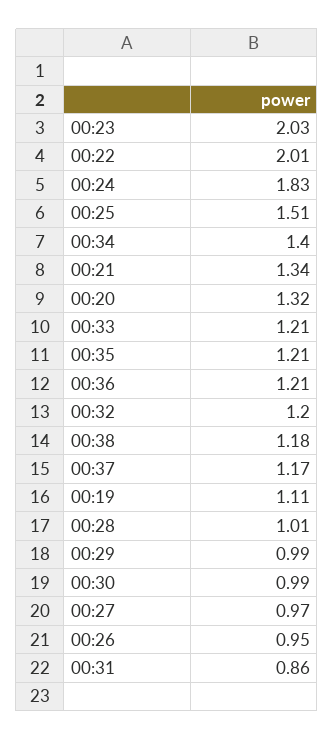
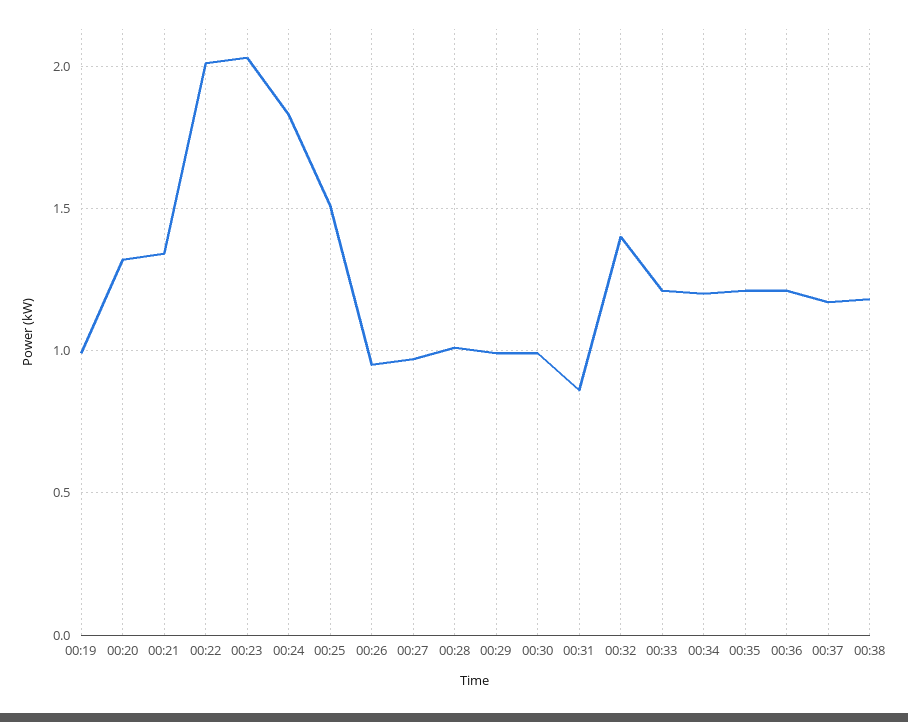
  {
    "00:23": 2.03,
    "00:22": 2.01,
    "00:24": 1.83,
    "00:25": 1.51,
-   "00:34": 1.4,
+   "00:34": 1.2,
    "00:21": 1.34,
    "00:20": 1.32,
    "00:33": 1.21,
    "00:35": 1.21,
    "00:36": 1.21,
-   "00:32": 1.2,
+   "00:32": 1.4,
    "00:38": 1.18,
    "00:37": 1.17,
-   "00:19": 1.11,
+   "00:19": 1,
    "00:28": 1.01,
    "00:29": 0.99,
    "00:30": 0.99,
    "00:27": 0.97,
    "00:26": 0.95,
    "00:31": 0.86
  }

